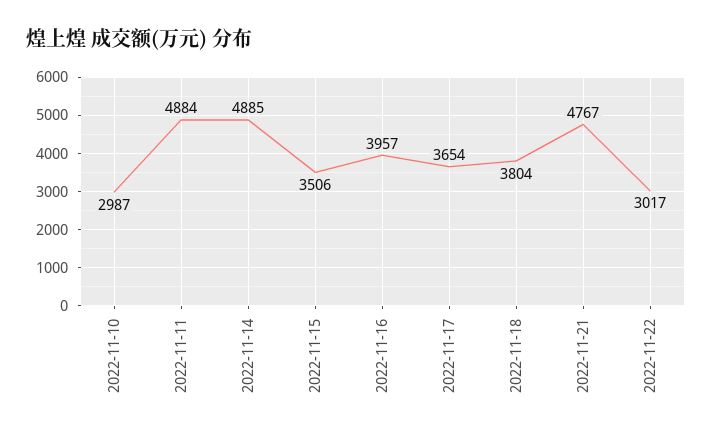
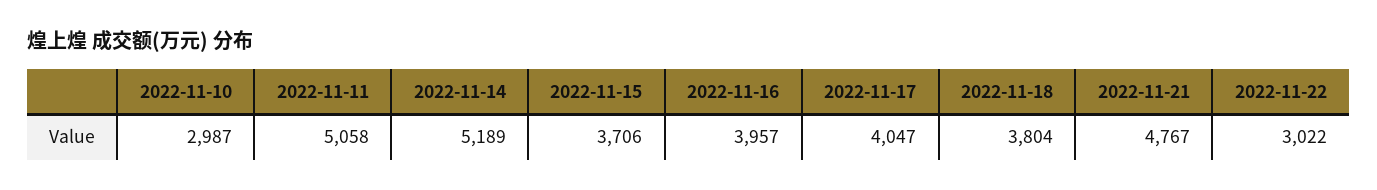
  {
    "2022-11-10": 2987,
-   "2022-11-11": 4884,
+   "2022-11-11": 5058,
-   "2022-11-14": 4885,
+   "2022-11-14": 5189,
-   "2022-11-15": 3506,
+   "2022-11-15": 3706,
    "2022-11-16": 3957,
-   "2022-11-17": 3654,
+   "2022-11-17": 4047,
    "2022-11-18": 3804,
    "2022-11-21": 4767,
-   "2022-11-22": 3017
+   "2022-11-22": 3022
  }

